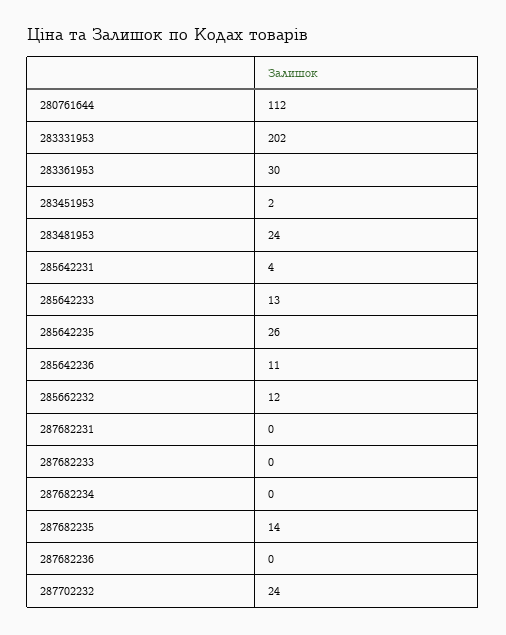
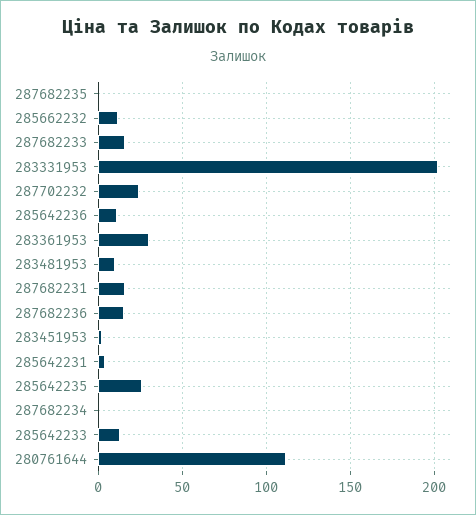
  {
    "280761644": 112,
    "283331953": 202,
    "283361953": 30,
    "283451953": 2,
-   "283481953": 24,
+   "283481953": 10,
    "285642231": 4,
    "285642233": 13,
    "285642235": 26,
    "285642236": 11,
    "285662232": 12,
-   "287682231": 0,
+   "287682231": 15,
-   "287682233": 0,
+   "287682233": 15,
    "287682234": 0,
-   "287682235": 14,
+   "287682235": 0,
-   "287682236": 0,
+   "287682236": 15,
    "287702232": 24
  }

